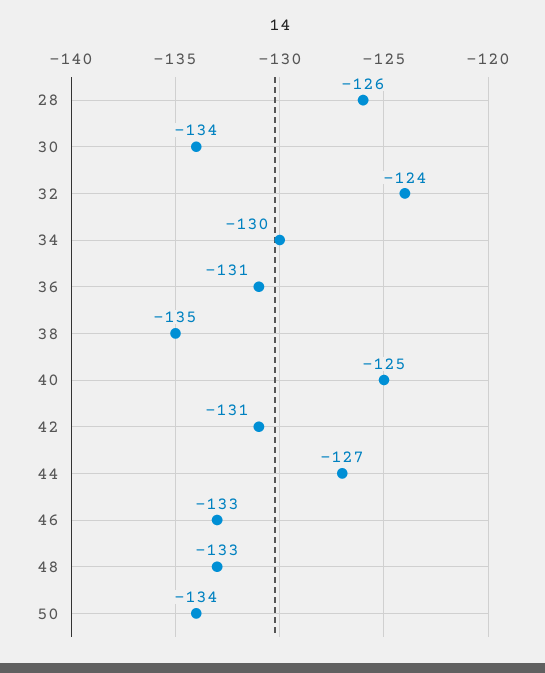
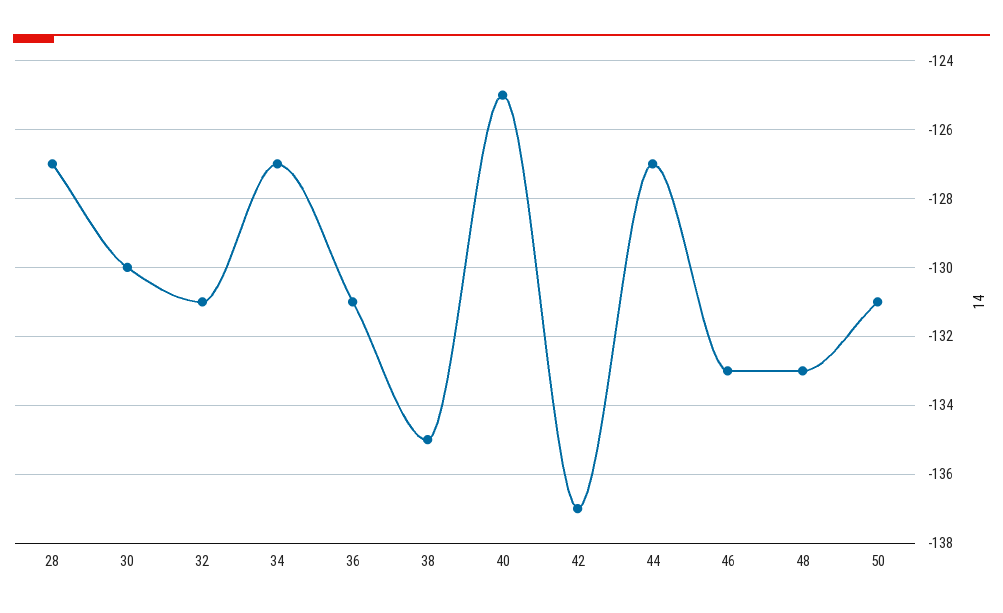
  {
-   "28": -126,
+   "28": -127,
-   "30": -134,
+   "30": -130,
-   "32": -124,
+   "32": -131,
-   "34": -130,
+   "34": -127,
    "36": -131,
    "38": -135,
    "40": -125,
-   "42": -131,
+   "42": -137,
    "44": -127,
    "46": -133,
    "48": -133,
-   "50": -134
+   "50": -131
  }

